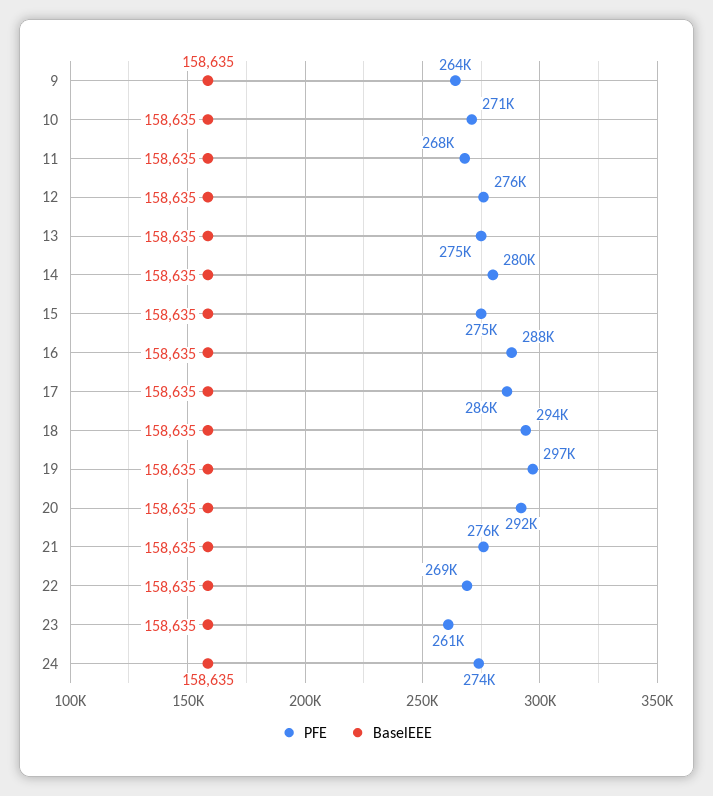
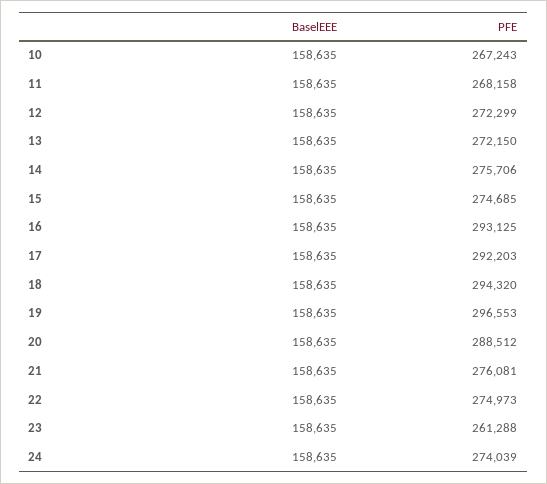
  {
    "PFE": {
-     "9": 264000,
-     "10": 271000,
+     "10": 267243,
      "11": 268158,
-     "12": 276000,
+     "12": 272299,
-     "13": 275000,
+     "13": 272150,
-     "14": 280000,
+     "14": 275706,
      "15": 274685,
-     "16": 288000,
+     "16": 293125,
-     "17": 286000,
+     "17": 292203,
      "18": 294320,
      "19": 296553,
-     "20": 292000,
+     "20": 288512,
      "21": 276081,
-     "22": 269000,
+     "22": 274973,
      "23": 261288,
      "24": 274039
    },
    "BaselEEE": {
-     "9": 158635,
      "10": 158635,
      "11": 158635,
      "12": 158635,
      "13": 158635,
      "14": 158635,
      "15": 158635,
      "16": 158635,
      "17": 158635,
      "18": 158635,
      "19": 158635,
      "20": 158635,
      "21": 158635,
      "22": 158635,
      "23": 158635,
      "24": 158635
    }
  }

